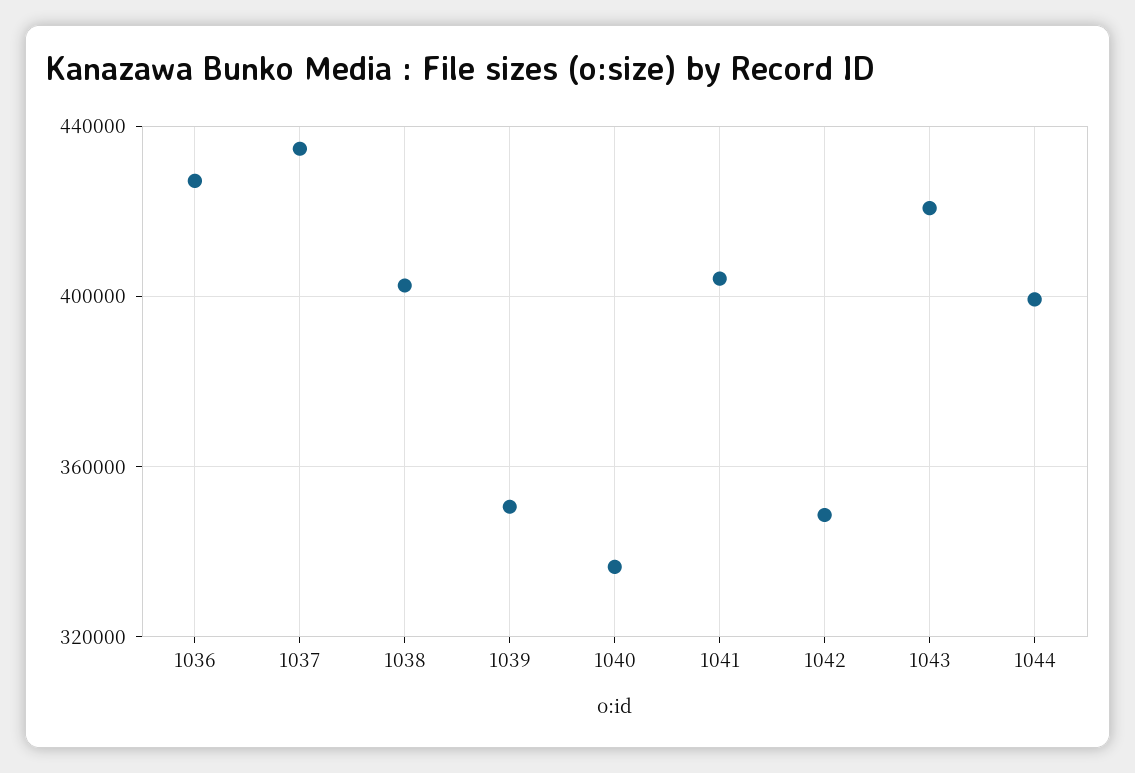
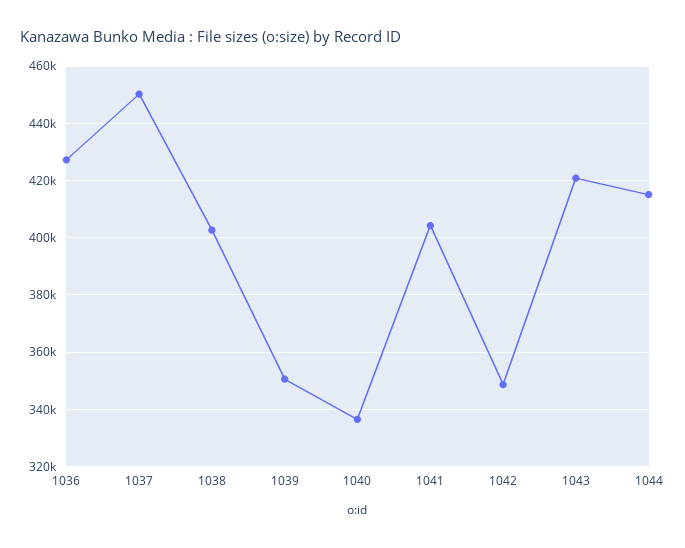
  {
    "1036": 427500,
-   "1037": 435000,
+   "1037": 450000,
    "1038": 402500,
    "1039": 350000,
    "1040": 337500,
    "1041": 405000,
    "1042": 347500,
    "1043": 420000,
-   "1044": 400000
+   "1044": 415000
  }

